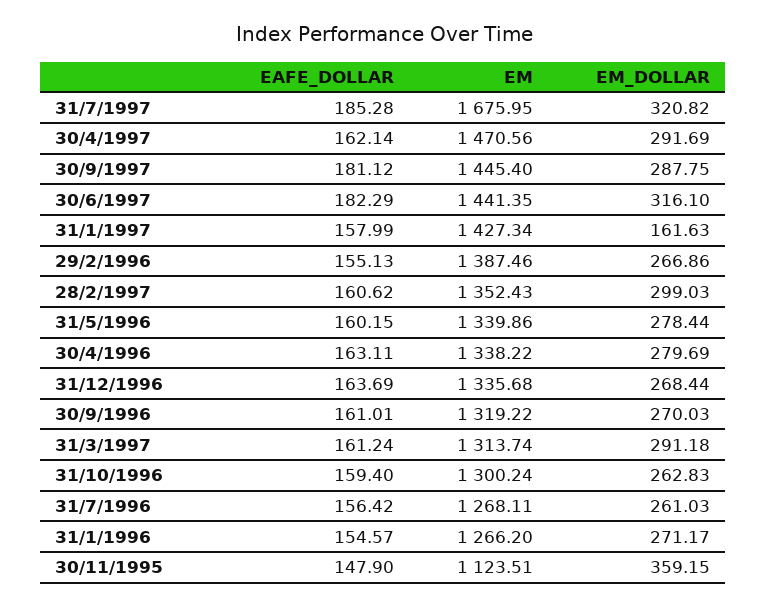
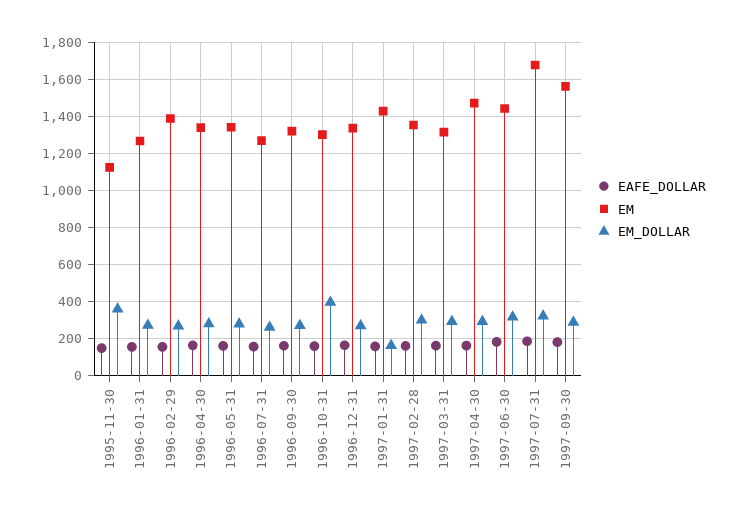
  {
    "EAFE_DOLLAR": {
      "31/7/1997": 185.28,
      "30/4/1997": 162.14,
      "30/9/1997": 181.12,
      "30/6/1997": 182.29,
      "31/1/1997": 157.99,
      "29/2/1996": 155.13,
      "28/2/1997": 160.62,
      "31/5/1996": 160.15,
      "30/4/1996": 163.11,
      "31/12/1996": 163.69,
      "30/9/1996": 161.01,
      "31/3/1997": 161.24,
      "31/10/1996": 159.4,
      "31/7/1996": 156.42,
      "31/1/1996": 154.57,
      "30/11/1995": 147.9
    },
    "EM": {
      "31/7/1997": 1675.95,
      "30/4/1997": 1470.56,
-     "30/9/1997": 1445.4,
+     "30/9/1997": 1550,
      "30/6/1997": 1441.35,
      "31/1/1997": 1427.34,
      "29/2/1996": 1387.46,
      "28/2/1997": 1352.43,
      "31/5/1996": 1339.86,
      "30/4/1996": 1338.22,
      "31/12/1996": 1335.68,
      "30/9/1996": 1319.22,
      "31/3/1997": 1313.74,
      "31/10/1996": 1300.24,
      "31/7/1996": 1268.11,
      "31/1/1996": 1266.2,
      "30/11/1995": 1123.51
    },
    "EM_DOLLAR": {
      "31/7/1997": 320.82,
      "30/4/1997": 291.69,
      "30/9/1997": 287.75,
      "30/6/1997": 316.1,
      "31/1/1997": 161.63,
      "29/2/1996": 266.86,
      "28/2/1997": 299.03,
      "31/5/1996": 278.44,
      "30/4/1996": 279.69,
      "31/12/1996": 268.44,
      "30/9/1996": 270.03,
      "31/3/1997": 291.18,
-     "31/10/1996": 262.83,
+     "31/10/1996": 400,
      "31/7/1996": 261.03,
      "31/1/1996": 271.17,
      "30/11/1995": 359.15
    }
  }

